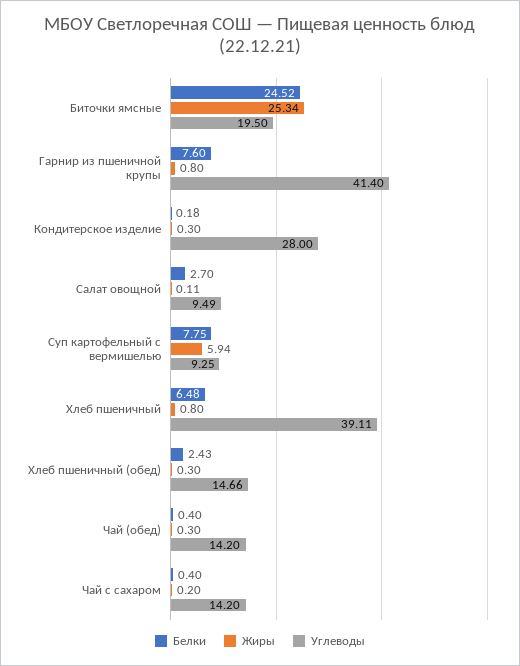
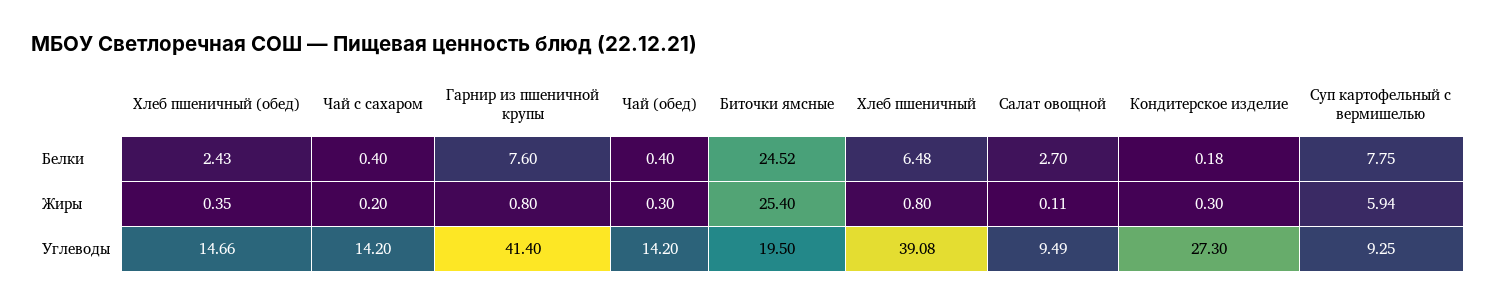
  {
    "Белки": {
      "Биточки ямсные": 24.52,
      "Гарнир из пшеничной крупы": 7.6,
      "Кондитерское изделие": 0.18,
      "Салат овощной": 2.7,
      "Суп картофельный с вермишелью": 7.75,
      "Хлеб пшеничный": 6.48,
      "Хлеб пшеничный (обед)": 2.43,
      "Чай (обед)": 0.4,
      "Чай с сахаром": 0.4
    },
    "Жиры": {
-     "Биточки ямсные": 25.34,
+     "Биточки ямсные": 25.4,
      "Гарнир из пшеничной крупы": 0.8,
      "Кондитерское изделие": 0.3,
      "Салат овощной": 0.11,
      "Суп картофельный с вермишелью": 5.94,
      "Хлеб пшеничный": 0.8,
-     "Хлеб пшеничный (обед)": 0.3,
+     "Хлеб пшеничный (обед)": 0.35,
      "Чай (обед)": 0.3,
      "Чай с сахаром": 0.2
    },
    "Углеводы": {
      "Биточки ямсные": 19.5,
      "Гарнир из пшеничной крупы": 41.4,
-     "Кондитерское изделие": 28,
+     "Кондитерское изделие": 27.3,
      "Салат овощной": 9.49,
      "Суп картофельный с вермишелью": 9.25,
-     "Хлеб пшеничный": 39.11,
+     "Хлеб пшеничный": 39.08,
      "Хлеб пшеничный (обед)": 14.66,
      "Чай (обед)": 14.2,
      "Чай с сахаром": 14.2
    }
  }

